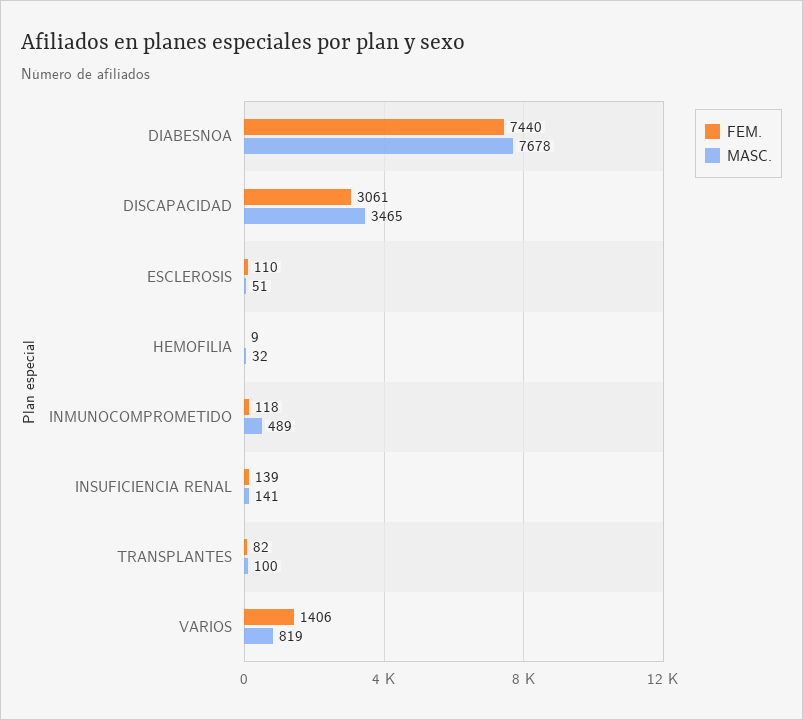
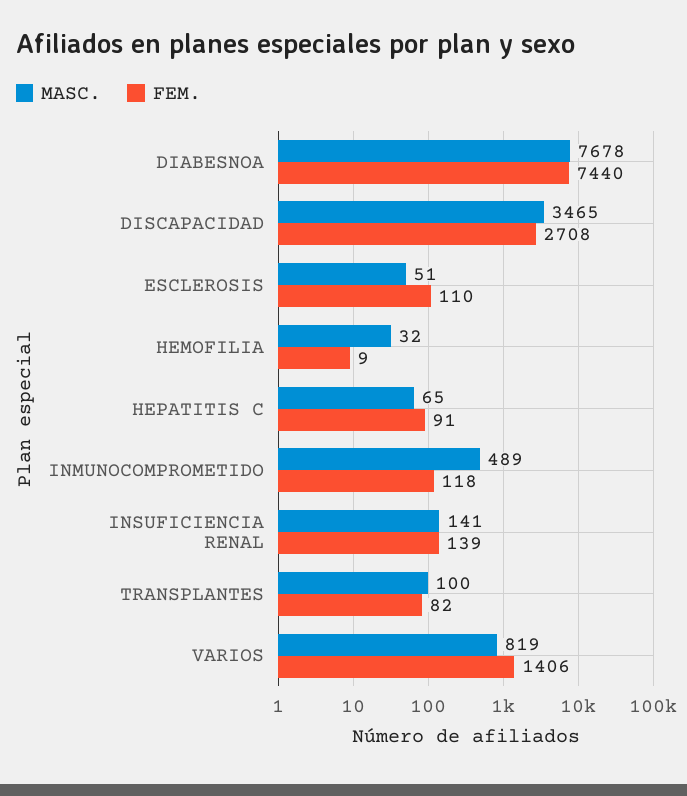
  {
    "FEM.": {
      "DIABESNOA": 7440,
-     "DISCAPACIDAD": 3061,
+     "DISCAPACIDAD": 2708,
      "ESCLEROSIS": 110,
      "HEMOFILIA": 9,
      "INMUNOCOMPROMETIDO": 118,
      "INSUFICIENCIA RENAL": 139,
      "TRANSPLANTES": 82,
-     "VARIOS": 1406
+     "VARIOS": 1406,
+     "HEPATITIS C": 91
    },
    "MASC.": {
      "DIABESNOA": 7678,
      "DISCAPACIDAD": 3465,
      "ESCLEROSIS": 51,
      "HEMOFILIA": 32,
      "INMUNOCOMPROMETIDO": 489,
      "INSUFICIENCIA RENAL": 141,
      "TRANSPLANTES": 100,
-     "VARIOS": 819
+     "VARIOS": 819,
+     "HEPATITIS C": 65
    }
  }

